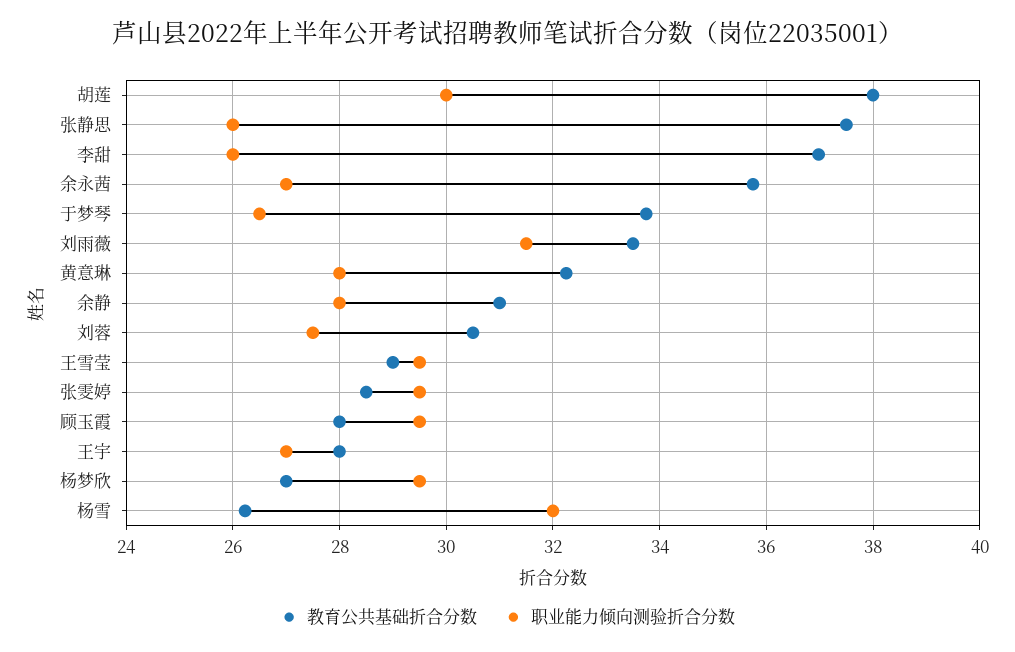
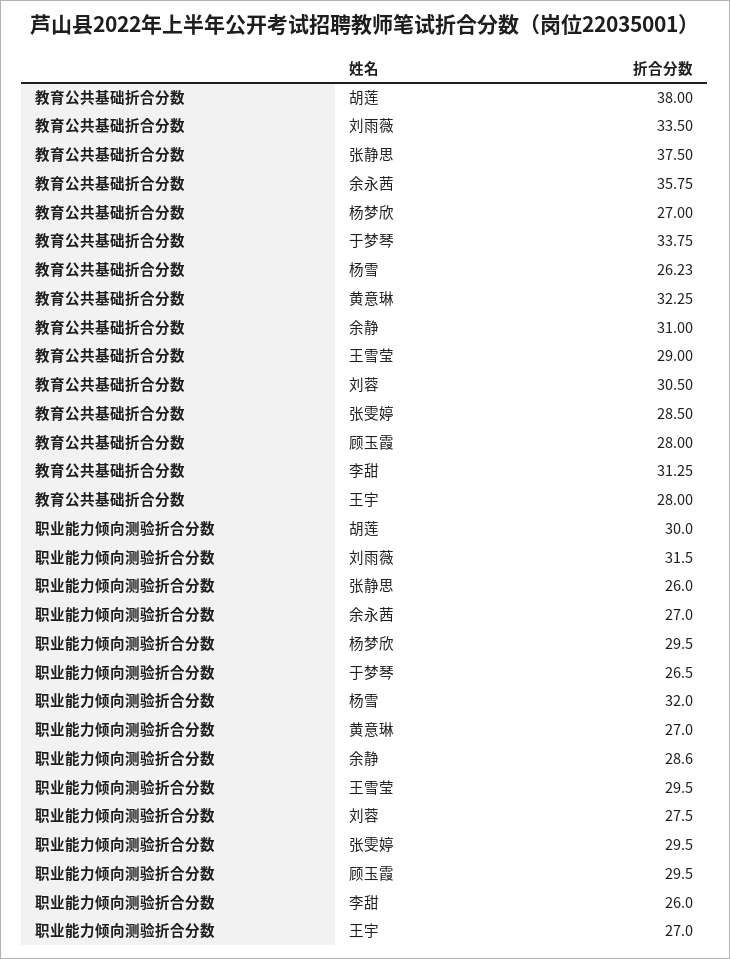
  {
    "教育公共基础折合分数": {
      "胡莲": 38,
      "张静思": 37.5,
-     "李甜": 37,
+     "李甜": 31.25,
      "余永茜": 35.75,
      "于梦琴": 33.75,
      "刘雨薇": 33.5,
      "黄意琳": 32.25,
      "余静": 31,
      "刘蓉": 30.5,
      "王雪莹": 29,
      "张雯婷": 28.5,
      "顾玉霞": 28,
      "王宇": 28,
      "杨梦欣": 27,
      "杨雪": 26.23
    },
    "职业能力倾向测验折合分数": {
      "胡莲": 30,
      "张静思": 26,
      "李甜": 26,
      "余永茜": 27,
      "于梦琴": 26.5,
      "刘雨薇": 31.5,
-     "黄意琳": 28,
+     "黄意琳": 27,
-     "余静": 28,
+     "余静": 28.6,
      "刘蓉": 27.5,
      "王雪莹": 29.5,
      "张雯婷": 29.5,
      "顾玉霞": 29.5,
      "王宇": 27,
      "杨梦欣": 29.5,
      "杨雪": 32
    }
  }

